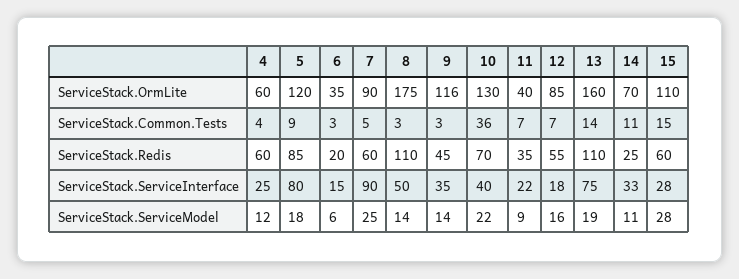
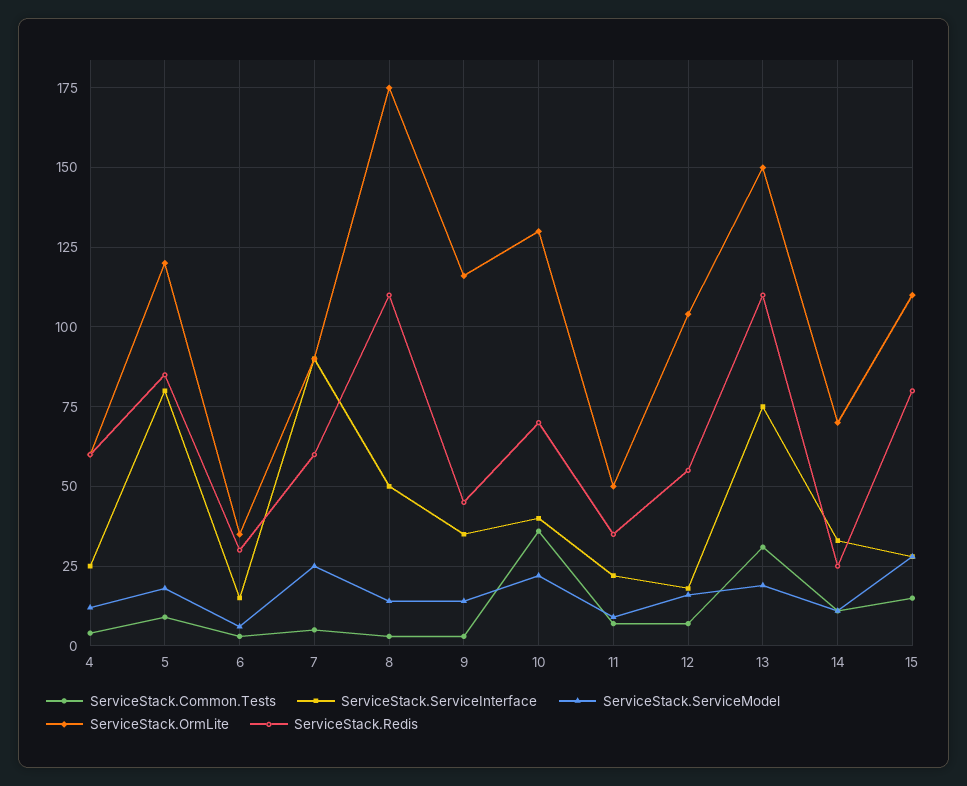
  {
    "ServiceStack.OrmLite": {
      "4": 60,
      "5": 120,
      "6": 35,
      "7": 90,
      "8": 175,
      "9": 116,
      "10": 130,
-     "11": 40,
+     "11": 50,
-     "12": 85,
+     "12": 105,
-     "13": 160,
+     "13": 150,
      "14": 70,
      "15": 110
    },
    "ServiceStack.Common.Tests": {
      "4": 4,
      "5": 9,
      "6": 3,
      "7": 5,
      "8": 3,
      "9": 3,
      "10": 36,
      "11": 7,
      "12": 7,
-     "13": 14,
+     "13": 30,
      "14": 11,
      "15": 15
    },
    "ServiceStack.Redis": {
      "4": 60,
      "5": 85,
-     "6": 20,
+     "6": 30,
      "7": 60,
      "8": 110,
      "9": 45,
      "10": 70,
      "11": 35,
      "12": 55,
      "13": 110,
      "14": 25,
-     "15": 60
+     "15": 80
    },
    "ServiceStack.ServiceInterface": {
      "4": 25,
      "5": 80,
      "6": 15,
      "7": 90,
      "8": 50,
      "9": 35,
      "10": 40,
      "11": 22,
      "12": 18,
      "13": 75,
      "14": 33,
      "15": 28
    },
    "ServiceStack.ServiceModel": {
      "4": 12,
      "5": 18,
      "6": 6,
      "7": 25,
      "8": 14,
      "9": 14,
      "10": 22,
      "11": 9,
      "12": 16,
      "13": 19,
      "14": 11,
      "15": 28
    }
  }

